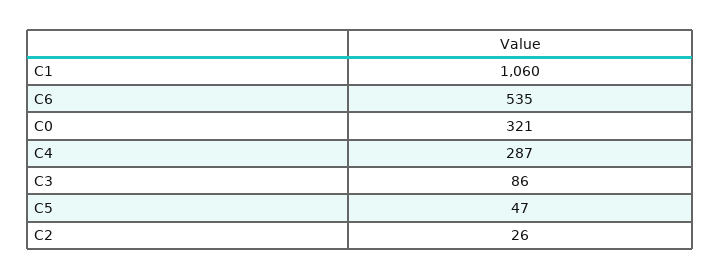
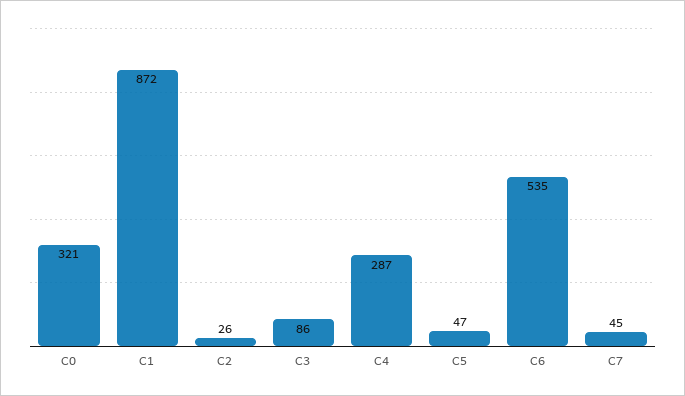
  {
-   "C1": 1060,
+   "C1": 872,
    "C6": 535,
    "C0": 321,
    "C4": 287,
    "C3": 86,
    "C5": 47,
-   "C2": 26
+   "C2": 26,
+   "C7": 45
  }

